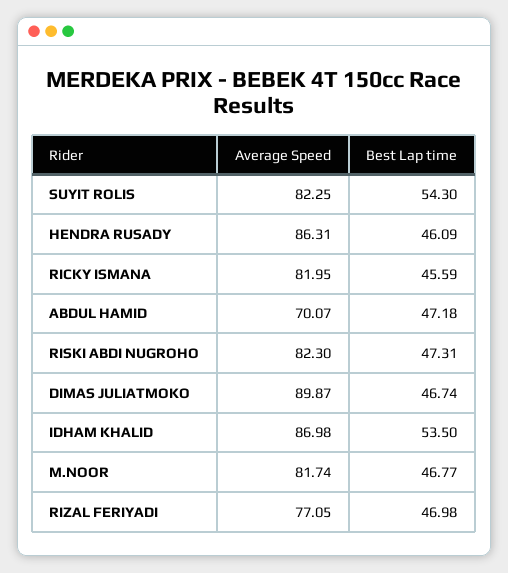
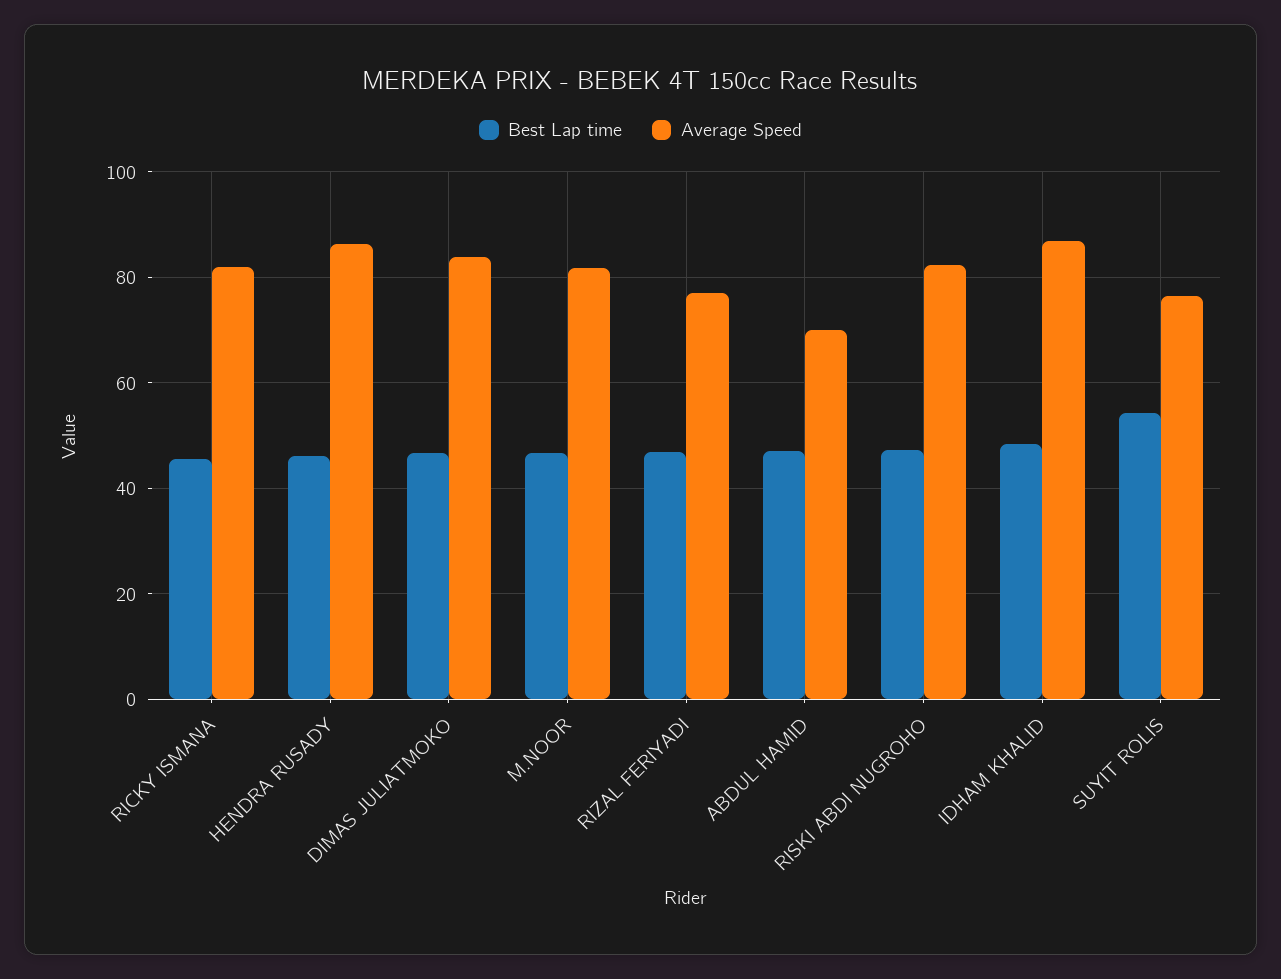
  {
    "Average Speed": {
-     "SUYIT ROLIS": 82.25,
+     "SUYIT ROLIS": 76,
      "HENDRA RUSADY": 86.31,
      "RICKY ISMANA": 81.95,
      "ABDUL HAMID": 70.07,
      "RISKI ABDI NUGROHO": 82.3,
-     "DIMAS JULIATMOKO": 89.87,
+     "DIMAS JULIATMOKO": 84,
      "IDHAM KHALID": 86.98,
      "M.NOOR": 81.74,
      "RIZAL FERIYADI": 77.05
    },
    "Best Lap time": {
      "SUYIT ROLIS": 54.3,
      "HENDRA RUSADY": 46.09,
      "RICKY ISMANA": 45.59,
      "ABDUL HAMID": 47.18,
      "RISKI ABDI NUGROHO": 47.31,
      "DIMAS JULIATMOKO": 46.74,
-     "IDHAM KHALID": 53.5,
+     "IDHAM KHALID": 48,
      "M.NOOR": 46.77,
      "RIZAL FERIYADI": 46.98
    }
  }

